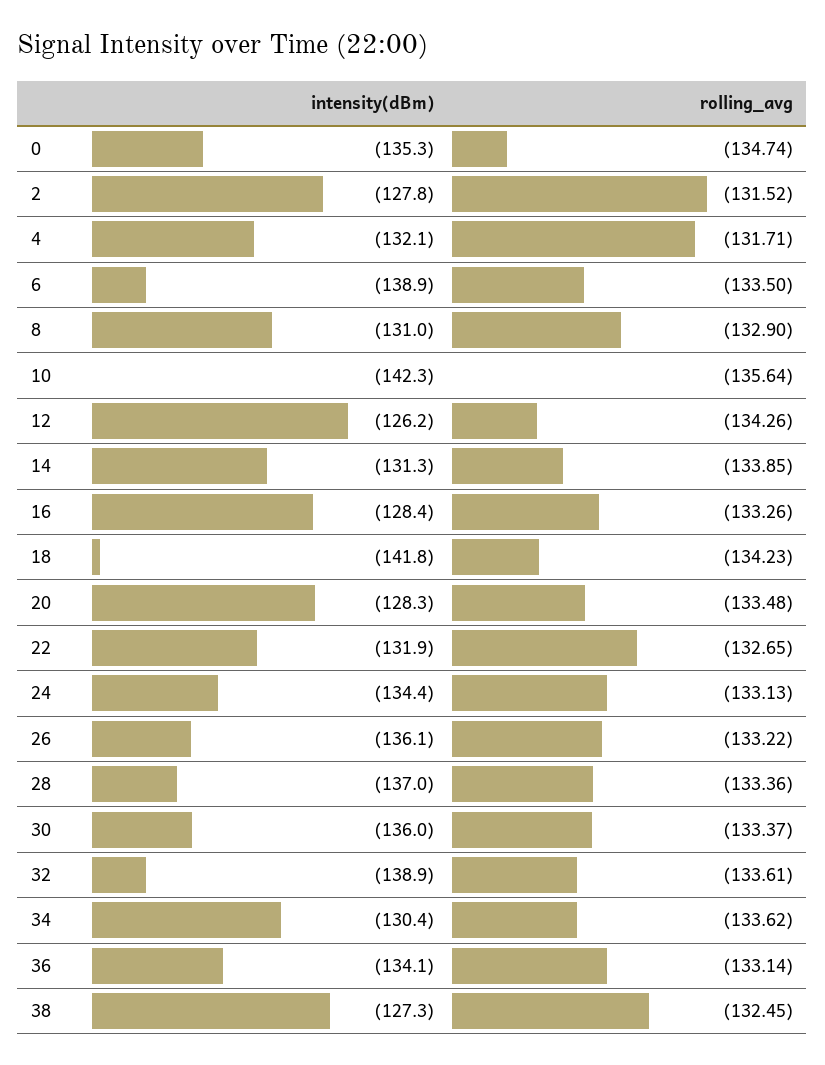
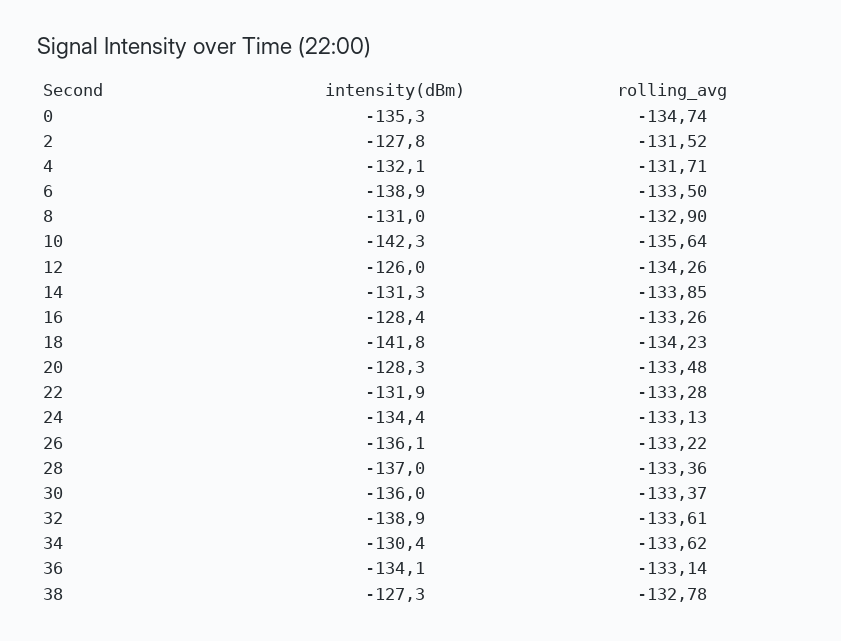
  {
    "intensity(dBm)": {
      "0": -135.3,
      "2": -127.8,
      "4": -132.1,
      "6": -138.9,
      "8": -131,
      "10": -142.3,
-     "12": -126.2,
+     "12": -126,
      "14": -131.3,
      "16": -128.4,
      "18": -141.8,
      "20": -128.3,
      "22": -131.9,
      "24": -134.4,
      "26": -136.1,
      "28": -137,
      "30": -136,
      "32": -138.9,
      "34": -130.4,
      "36": -134.1,
      "38": -127.3
    },
    "rolling_avg": {
      "0": -134.74,
      "2": -131.52,
      "4": -131.71,
      "6": -133.5,
      "8": -132.9,
      "10": -135.64,
      "12": -134.26,
      "14": -133.85,
      "16": -133.26,
      "18": -134.23,
      "20": -133.48,
-     "22": -132.65,
+     "22": -133.28,
      "24": -133.13,
      "26": -133.22,
      "28": -133.36,
      "30": -133.37,
      "32": -133.61,
      "34": -133.62,
      "36": -133.14,
-     "38": -132.45
+     "38": -132.78
    }
  }

